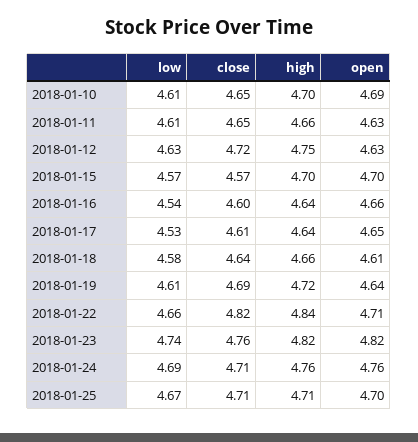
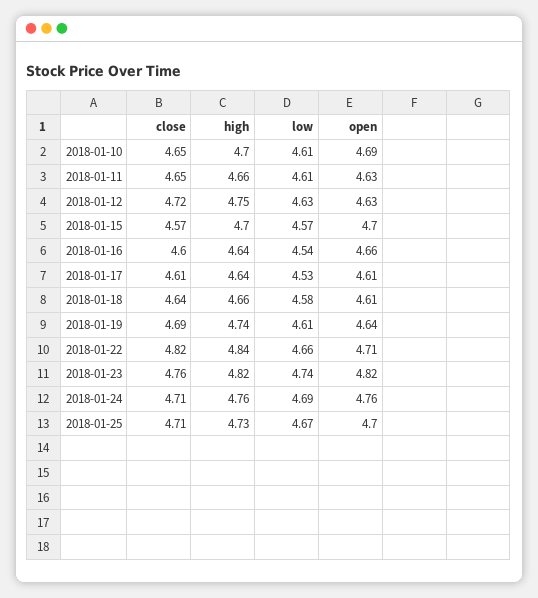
  {
    "low": {
      "2018-01-10": 4.61,
      "2018-01-11": 4.61,
      "2018-01-12": 4.63,
      "2018-01-15": 4.57,
      "2018-01-16": 4.54,
      "2018-01-17": 4.53,
      "2018-01-18": 4.58,
      "2018-01-19": 4.61,
      "2018-01-22": 4.66,
      "2018-01-23": 4.74,
      "2018-01-24": 4.69,
      "2018-01-25": 4.67
    },
    "close": {
      "2018-01-10": 4.65,
      "2018-01-11": 4.65,
      "2018-01-12": 4.72,
      "2018-01-15": 4.57,
      "2018-01-16": 4.6,
      "2018-01-17": 4.61,
      "2018-01-18": 4.64,
      "2018-01-19": 4.69,
      "2018-01-22": 4.82,
      "2018-01-23": 4.76,
      "2018-01-24": 4.71,
      "2018-01-25": 4.71
    },
    "high": {
      "2018-01-10": 4.7,
      "2018-01-11": 4.66,
      "2018-01-12": 4.75,
      "2018-01-15": 4.7,
      "2018-01-16": 4.64,
      "2018-01-17": 4.64,
      "2018-01-18": 4.66,
-     "2018-01-19": 4.72,
+     "2018-01-19": 4.74,
      "2018-01-22": 4.84,
      "2018-01-23": 4.82,
      "2018-01-24": 4.76,
-     "2018-01-25": 4.71
+     "2018-01-25": 4.73
    },
    "open": {
      "2018-01-10": 4.69,
      "2018-01-11": 4.63,
      "2018-01-12": 4.63,
      "2018-01-15": 4.7,
      "2018-01-16": 4.66,
-     "2018-01-17": 4.65,
+     "2018-01-17": 4.61,
      "2018-01-18": 4.61,
      "2018-01-19": 4.64,
      "2018-01-22": 4.71,
      "2018-01-23": 4.82,
      "2018-01-24": 4.76,
      "2018-01-25": 4.7
    }
  }

